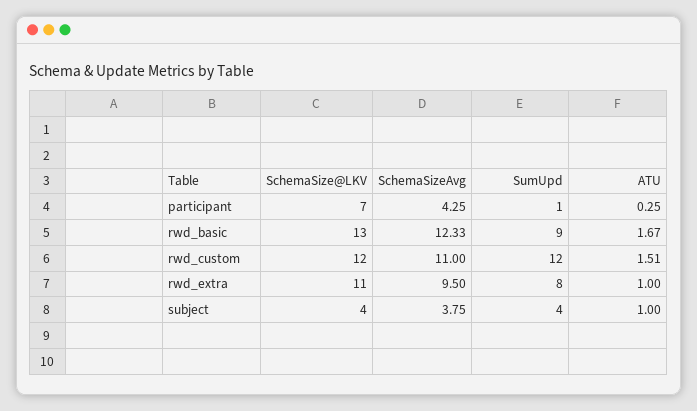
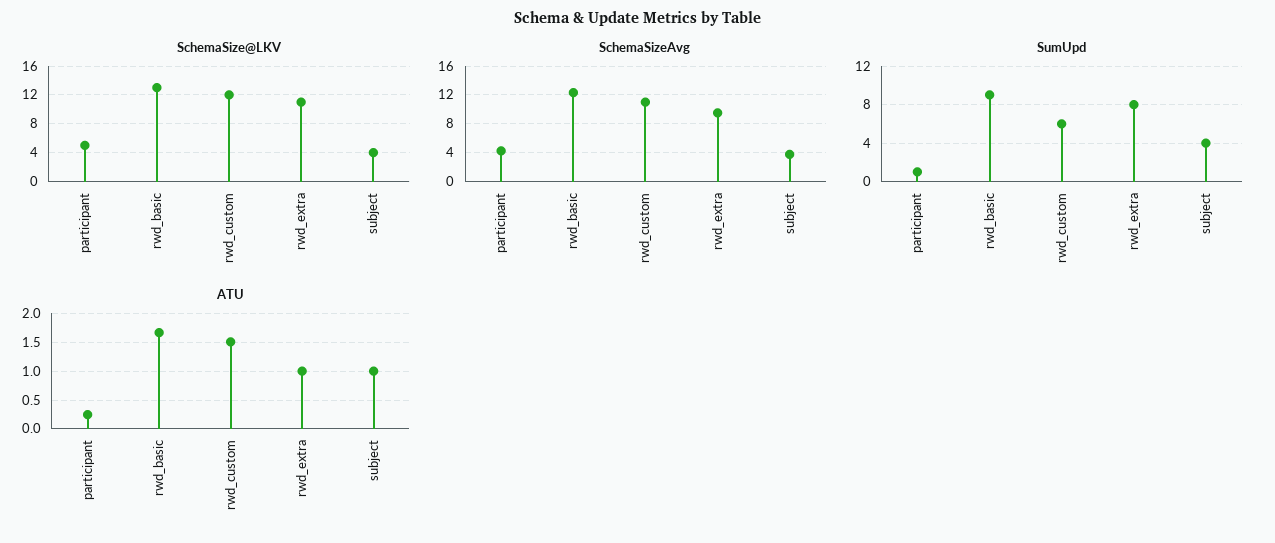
  {
    "SchemaSize@LKV": {
-     "participant": 7,
+     "participant": 5,
      "rwd_basic": 13,
      "rwd_custom": 12,
      "rwd_extra": 11,
      "subject": 4
    },
    "SchemaSizeAvg": {
      "participant": 4.25,
      "rwd_basic": 12.33,
      "rwd_custom": 11,
      "rwd_extra": 9.5,
      "subject": 3.75
    },
    "SumUpd": {
      "participant": 1,
      "rwd_basic": 9,
-     "rwd_custom": 12,
+     "rwd_custom": 6,
      "rwd_extra": 8,
      "subject": 4
    },
    "ATU": {
      "participant": 0.25,
      "rwd_basic": 1.67,
      "rwd_custom": 1.51,
      "rwd_extra": 1,
      "subject": 1
    }
  }

